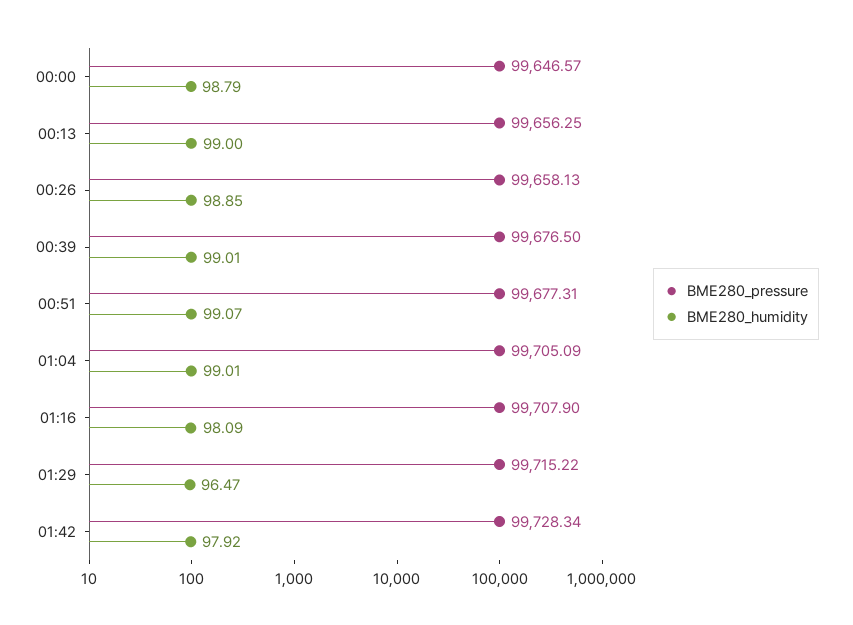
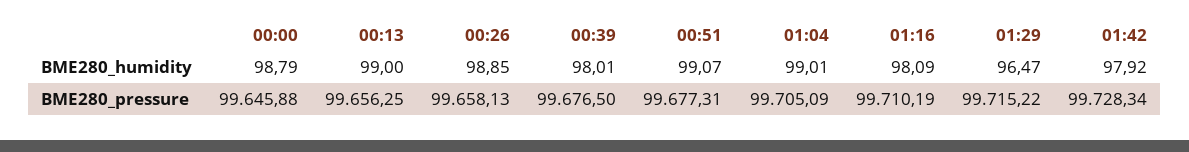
  {
    "BME280_pressure": {
-     "00:00": 99646.57,
+     "00:00": 99645.88,
      "00:13": 99656.25,
      "00:26": 99658.13,
      "00:39": 99676.5,
      "00:51": 99677.31,
      "01:04": 99705.09,
-     "01:16": 99707.9,
+     "01:16": 99710.19,
      "01:29": 99715.22,
      "01:42": 99728.34
    },
    "BME280_humidity": {
      "00:00": 98.79,
      "00:13": 99,
      "00:26": 98.85,
-     "00:39": 99.01,
+     "00:39": 98.01,
      "00:51": 99.07,
      "01:04": 99.01,
      "01:16": 98.09,
      "01:29": 96.47,
      "01:42": 97.92
    }
  }

